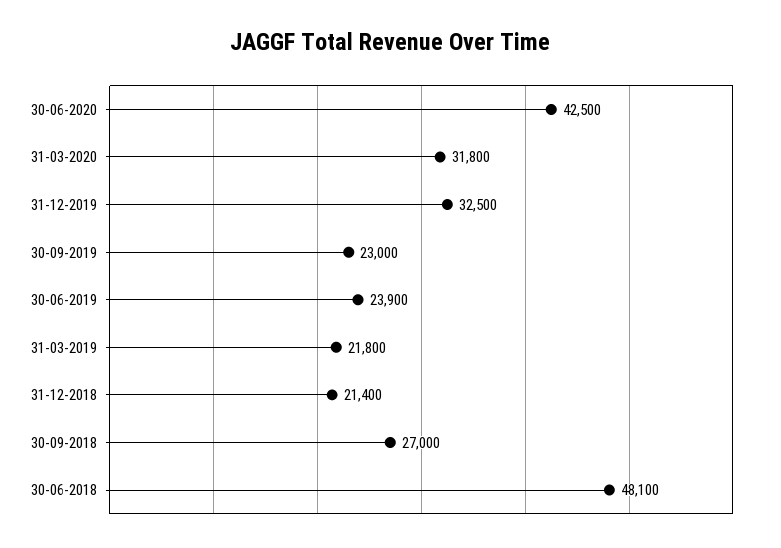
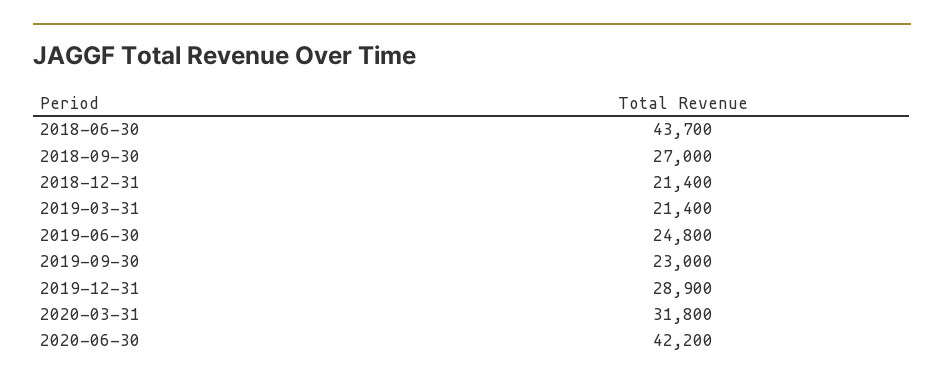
  {
-   "30-06-2020": 42500,
+   "30-06-2020": 42200,
    "31-03-2020": 31800,
-   "31-12-2019": 32500,
+   "31-12-2019": 28900,
    "30-09-2019": 23000,
-   "30-06-2019": 23900,
+   "30-06-2019": 24800,
-   "31-03-2019": 21800,
+   "31-03-2019": 21400,
    "31-12-2018": 21400,
    "30-09-2018": 27000,
-   "30-06-2018": 48100
+   "30-06-2018": 43700
  }

